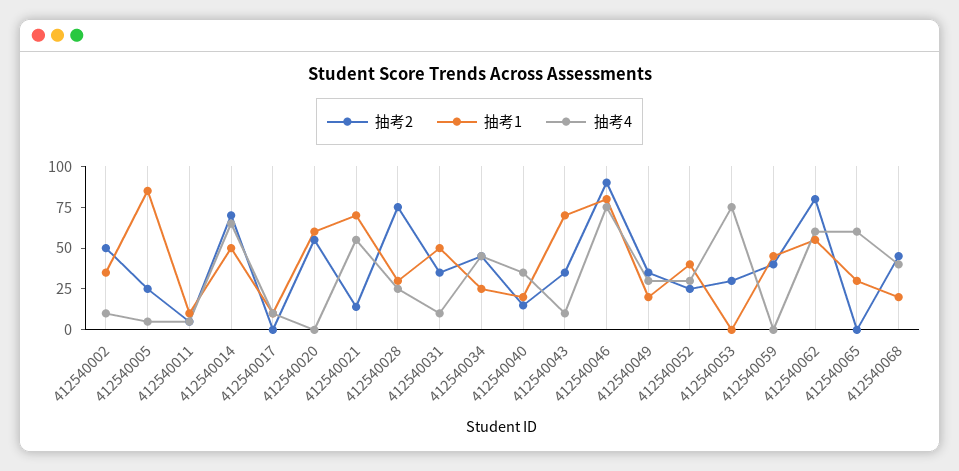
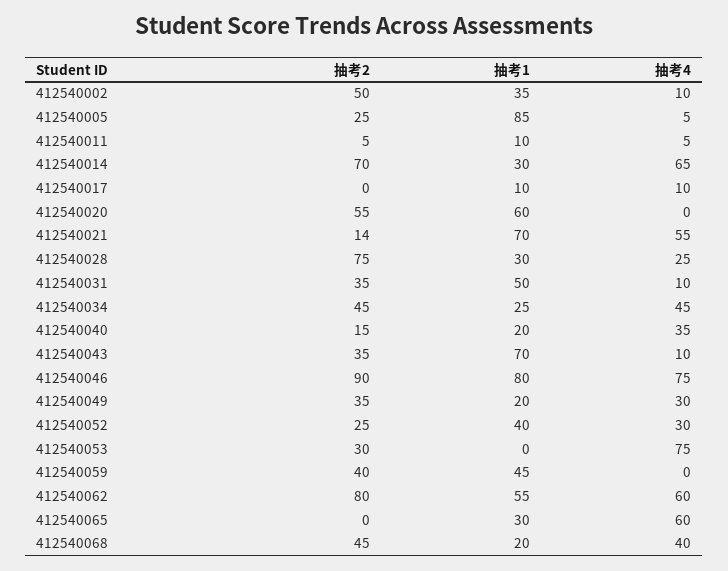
  {
    "抽考2": {
      "412540002": 50,
      "412540005": 25,
      "412540011": 5,
      "412540014": 70,
      "412540017": 0,
      "412540020": 55,
      "412540021": 14,
      "412540028": 75,
      "412540031": 35,
      "412540034": 45,
      "412540040": 15,
      "412540043": 35,
      "412540046": 90,
      "412540049": 35,
      "412540052": 25,
      "412540053": 30,
      "412540059": 40,
      "412540062": 80,
      "412540065": 0,
      "412540068": 45
    },
    "抽考1": {
      "412540002": 35,
      "412540005": 85,
      "412540011": 10,
-     "412540014": 50,
+     "412540014": 30,
      "412540017": 10,
      "412540020": 60,
      "412540021": 70,
      "412540028": 30,
      "412540031": 50,
      "412540034": 25,
      "412540040": 20,
      "412540043": 70,
      "412540046": 80,
      "412540049": 20,
      "412540052": 40,
      "412540053": 0,
      "412540059": 45,
      "412540062": 55,
      "412540065": 30,
      "412540068": 20
    },
    "抽考4": {
      "412540002": 10,
      "412540005": 5,
      "412540011": 5,
      "412540014": 65,
      "412540017": 10,
      "412540020": 0,
      "412540021": 55,
      "412540028": 25,
      "412540031": 10,
      "412540034": 45,
      "412540040": 35,
      "412540043": 10,
      "412540046": 75,
      "412540049": 30,
      "412540052": 30,
      "412540053": 75,
      "412540059": 0,
      "412540062": 60,
      "412540065": 60,
      "412540068": 40
    }
  }

